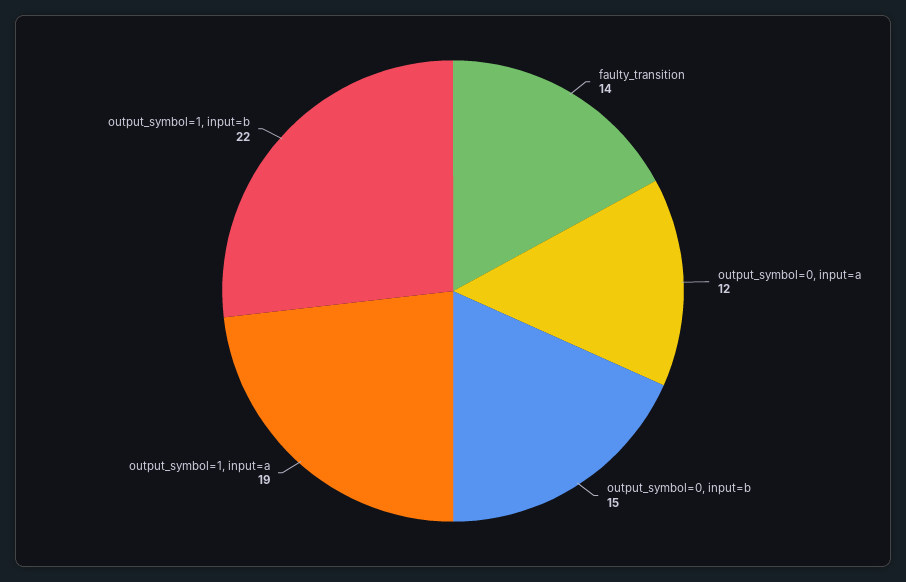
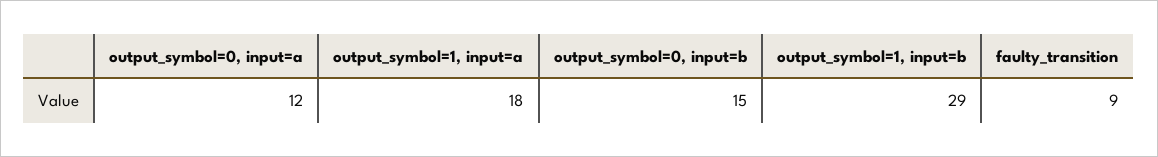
  {
-   "faulty_transition": 14,
+   "faulty_transition": 9,
    "output_symbol=0, input=a": 12,
    "output_symbol=0, input=b": 15,
-   "output_symbol=1, input=a": 19,
+   "output_symbol=1, input=a": 18,
-   "output_symbol=1, input=b": 22
+   "output_symbol=1, input=b": 29
  }

